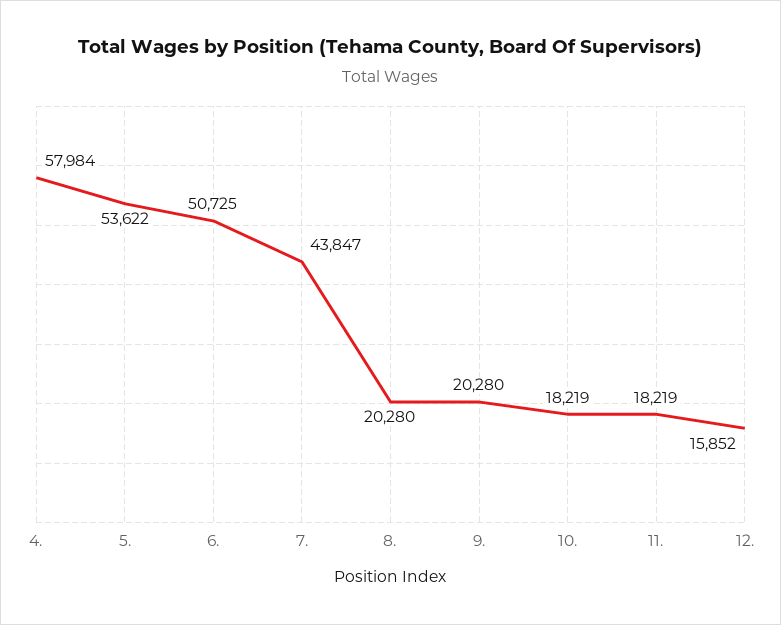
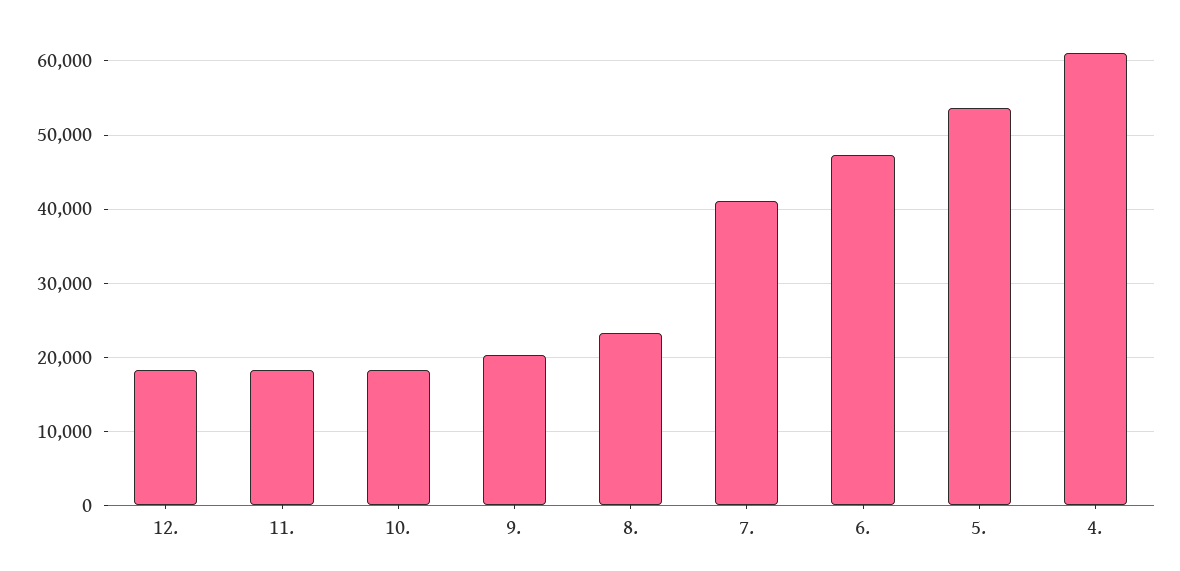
  {
-   "4.": 57984,
+   "4.": 61000,
    "5.": 53622,
-   "6.": 50725,
+   "6.": 47000,
-   "7.": 43847,
+   "7.": 41000,
-   "8.": 20280,
+   "8.": 23000,
    "9.": 20280,
    "10.": 18219,
    "11.": 18219,
-   "12.": 15852
+   "12.": 18000
  }

